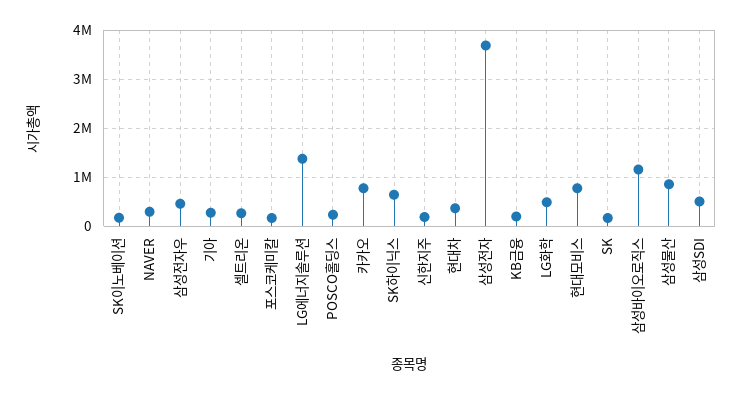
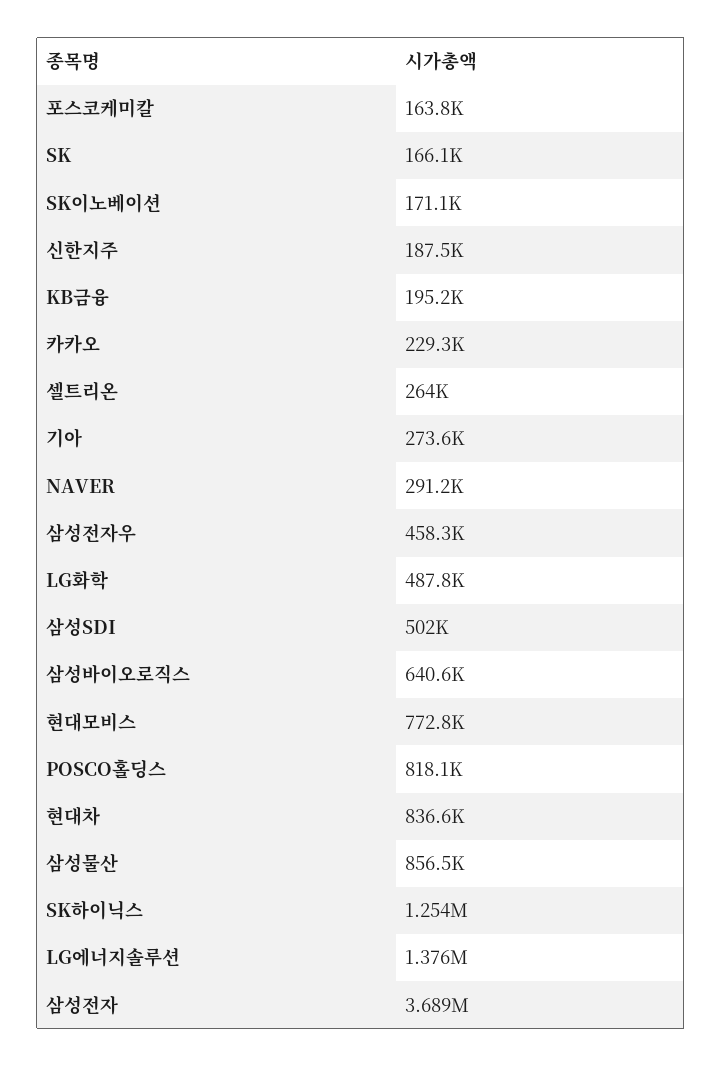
  {
    "SK이노베이션": 171100,
    "NAVER": 291200,
    "삼성전자우": 458300,
    "기아": 273600,
    "셀트리온": 264000,
    "포스코케미칼": 163800,
    "LG에너지솔루션": 1376000,
-   "POSCO홀딩스": 200000,
+   "POSCO홀딩스": 818100,
-   "카카오": 800000,
+   "카카오": 229300,
-   "SK하이닉스": 600000,
+   "SK하이닉스": 1254000,
    "신한지주": 187500,
-   "현대차": 400000,
+   "현대차": 836600,
    "삼성전자": 3689000,
    "KB금융": 195200,
    "LG화학": 487800,
    "현대모비스": 772800,
    "SK": 166100,
-   "삼성바이오로직스": 1200000,
+   "삼성바이오로직스": 640600,
    "삼성물산": 856500,
    "삼성SDI": 502000
  }

